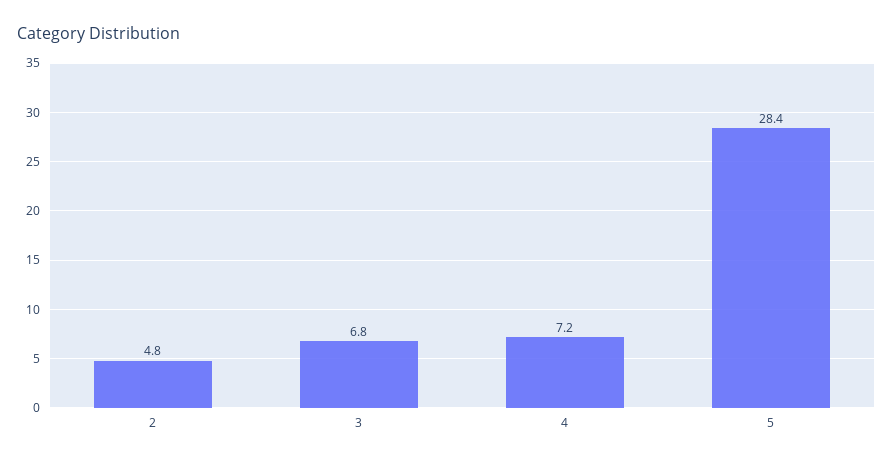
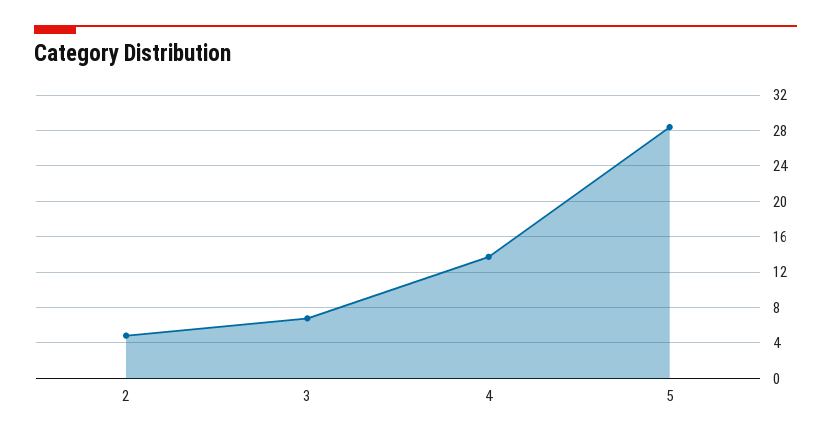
  {
    "2": 4.8,
    "3": 6.8,
-   "4": 7.2,
+   "4": 14,
    "5": 28.4
  }

